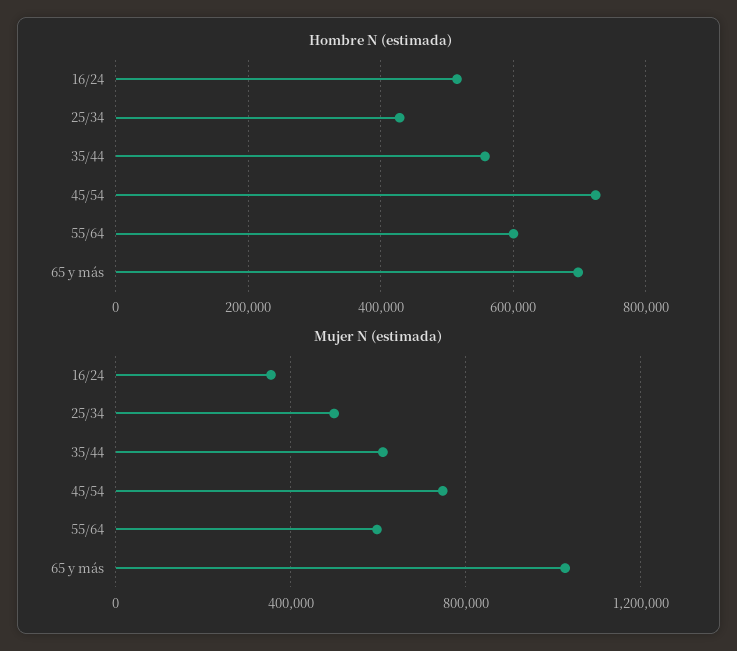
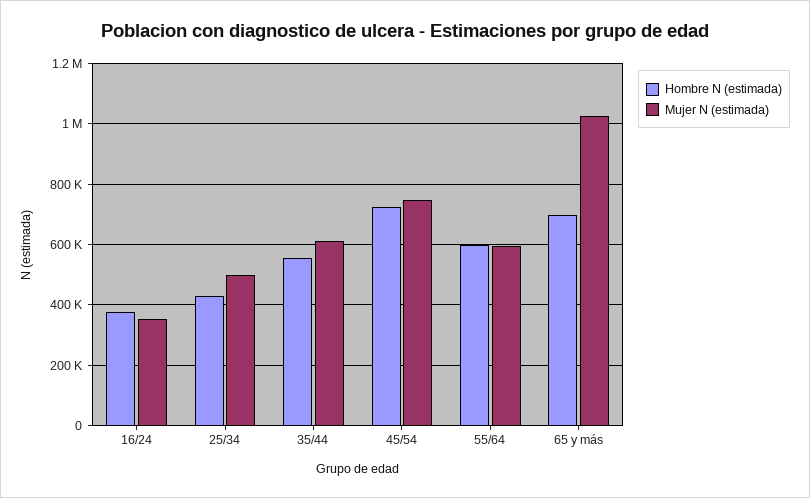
  {
    "Hombre N (estimada)": {
-     "16/24": 520000,
+     "16/24": 380000,
      "25/34": 420000,
      "35/44": 560000,
      "45/54": 720000,
      "55/64": 600000,
      "65 y más": 700000
    },
    "Mujer N (estimada)": {
      "16/24": 360000,
      "25/34": 500000,
      "35/44": 620000,
      "45/54": 740000,
      "55/64": 600000,
      "65 y más": 1020000
    }
  }

